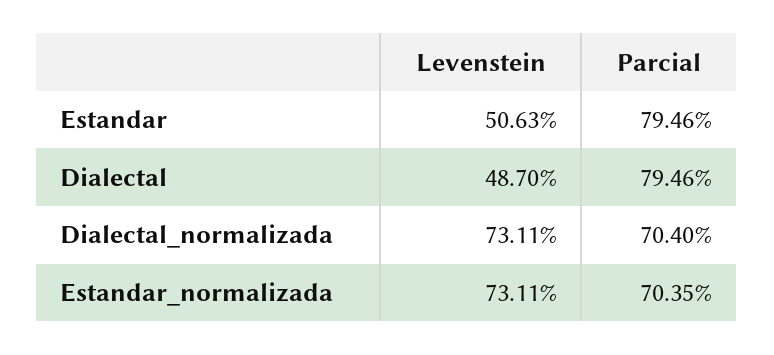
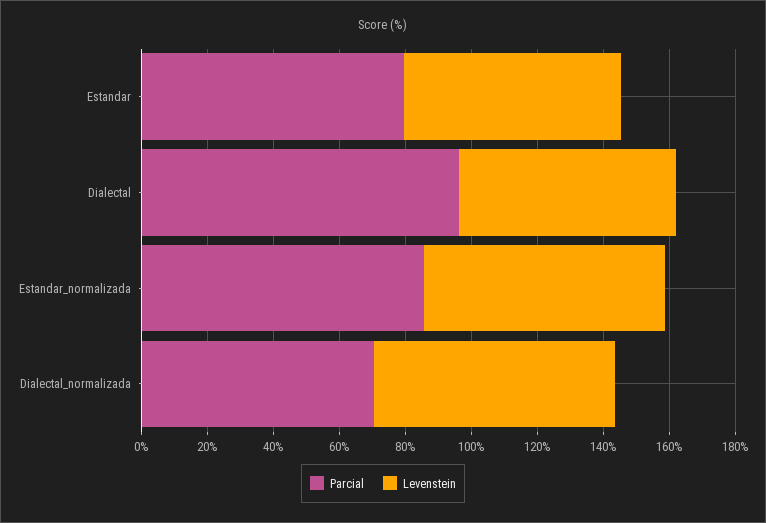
  {
    "Levenstein": {
-     "Estandar": 50.63,
+     "Estandar": 65,
-     "Dialectal": 48.7,
+     "Dialectal": 65,
      "Dialectal_normalizada": 73.11,
      "Estandar_normalizada": 73.11
    },
    "Parcial": {
      "Estandar": 79.46,
-     "Dialectal": 79.46,
+     "Dialectal": 95,
      "Dialectal_normalizada": 70.4,
-     "Estandar_normalizada": 70.35
+     "Estandar_normalizada": 85
    }
  }

